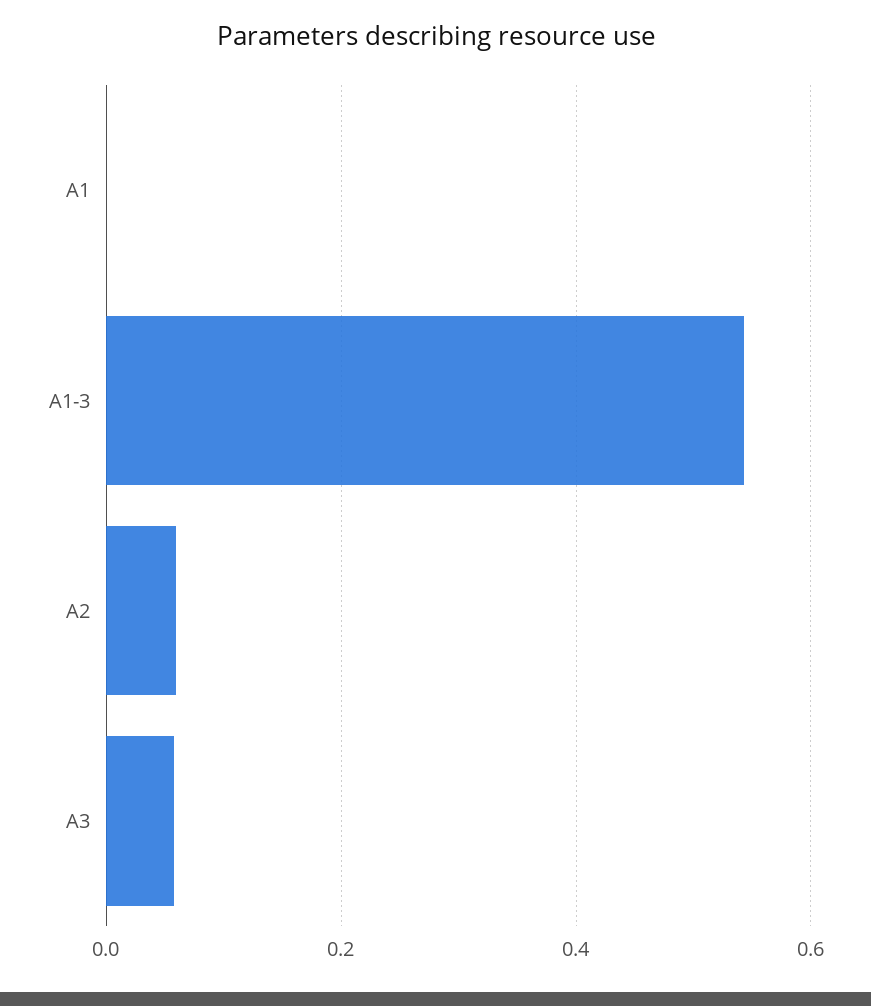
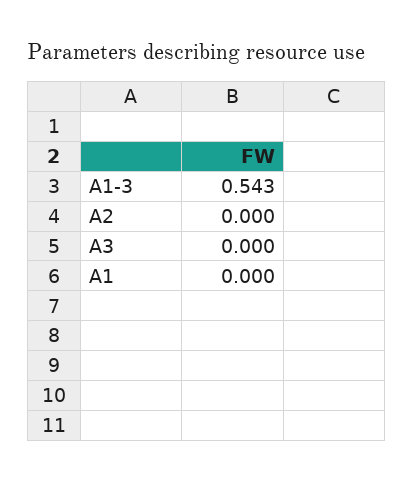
  {
    "A1": 0,
    "A1-3": 0.543,
-   "A2": 0.06,
+   "A2": 0,
-   "A3": 0.06
+   "A3": 0
  }

